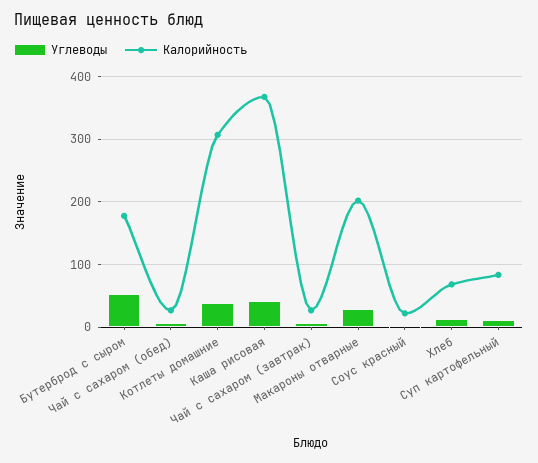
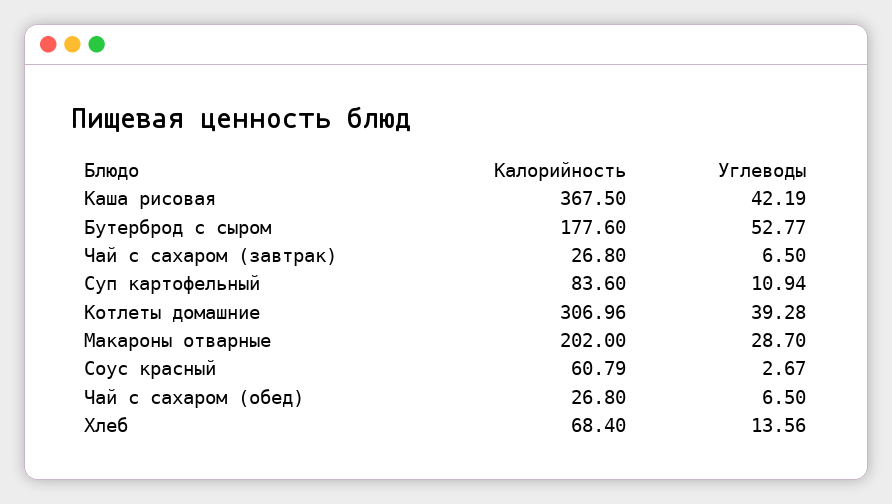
  {
    "Углеводы": {
      "Бутерброд с сыром": 52.77,
      "Чай с сахаром (обед)": 6.5,
      "Котлеты домашние": 39.28,
      "Каша рисовая": 42.19,
      "Чай с сахаром (завтрак)": 6.5,
      "Макароны отварные": 28.7,
      "Соус красный": 2.67,
      "Хлеб": 13.56,
      "Суп картофельный": 10.94
    },
    "Калорийность": {
      "Бутерброд с сыром": 177.6,
      "Чай с сахаром (обед)": 26.8,
      "Котлеты домашние": 306.96,
      "Каша рисовая": 367.5,
      "Чай с сахаром (завтрак)": 26.8,
      "Макароны отварные": 202,
-     "Соус красный": 20,
+     "Соус красный": 60.79,
      "Хлеб": 68.4,
      "Суп картофельный": 83.6
    }
  }

